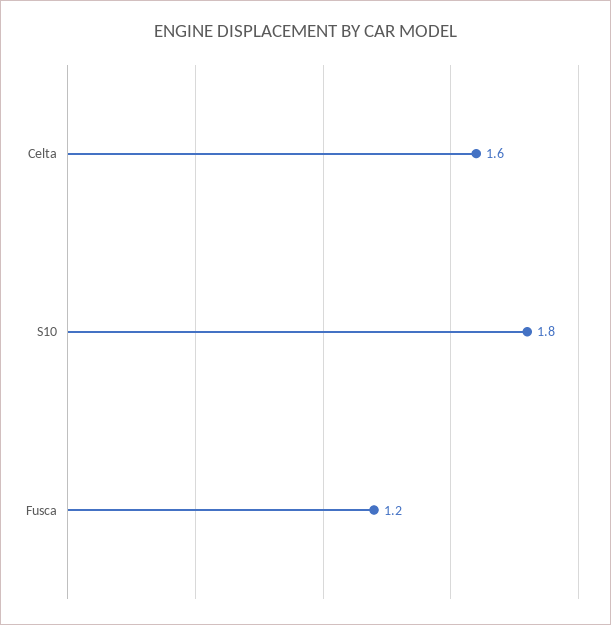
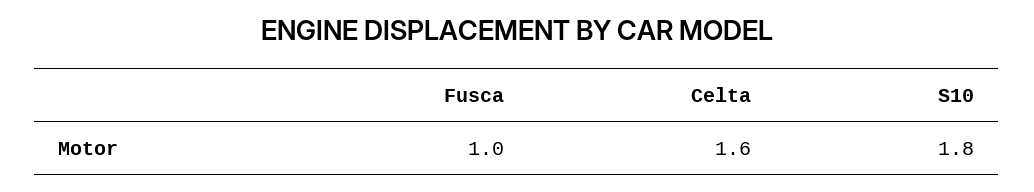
  {
    "Celta": 1.6,
    "S10": 1.8,
-   "Fusca": 1.2
+   "Fusca": 1
  }

